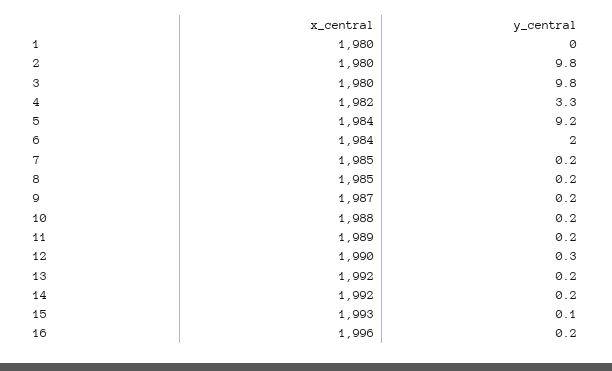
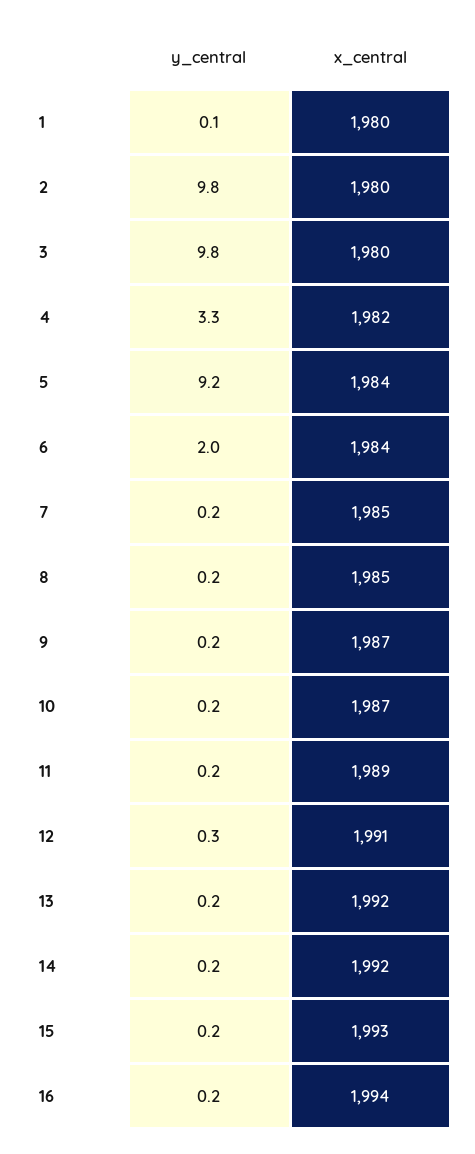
  {
    "x_central": {
      "1": 1980,
      "2": 1980,
      "3": 1980,
      "4": 1982,
      "5": 1984,
      "6": 1984,
      "7": 1985,
      "8": 1985,
      "9": 1987,
-     "10": 1988,
+     "10": 1987,
      "11": 1989,
-     "12": 1990,
+     "12": 1991,
      "13": 1992,
      "14": 1992,
      "15": 1993,
-     "16": 1996
+     "16": 1994
    },
    "y_central": {
-     "1": 0,
+     "1": 0.1,
      "2": 9.8,
      "3": 9.8,
      "4": 3.3,
      "5": 9.2,
      "6": 2,
      "7": 0.2,
      "8": 0.2,
      "9": 0.2,
      "10": 0.2,
      "11": 0.2,
      "12": 0.3,
      "13": 0.2,
      "14": 0.2,
-     "15": 0.1,
+     "15": 0.2,
      "16": 0.2
    }
  }

